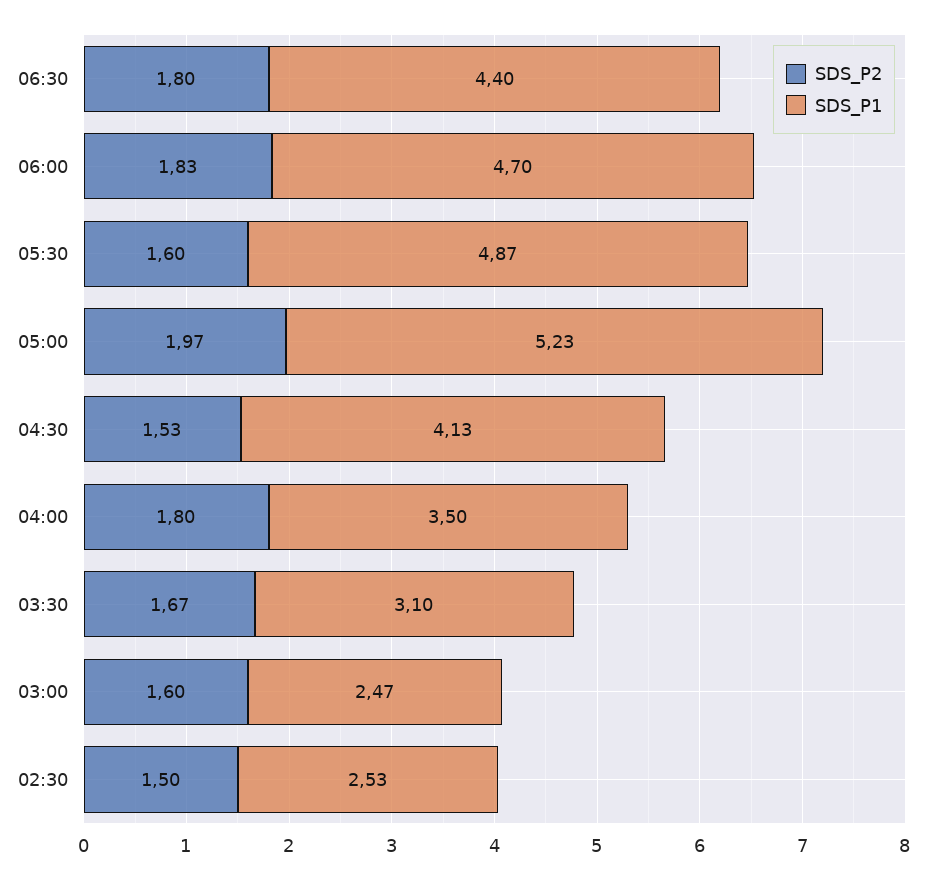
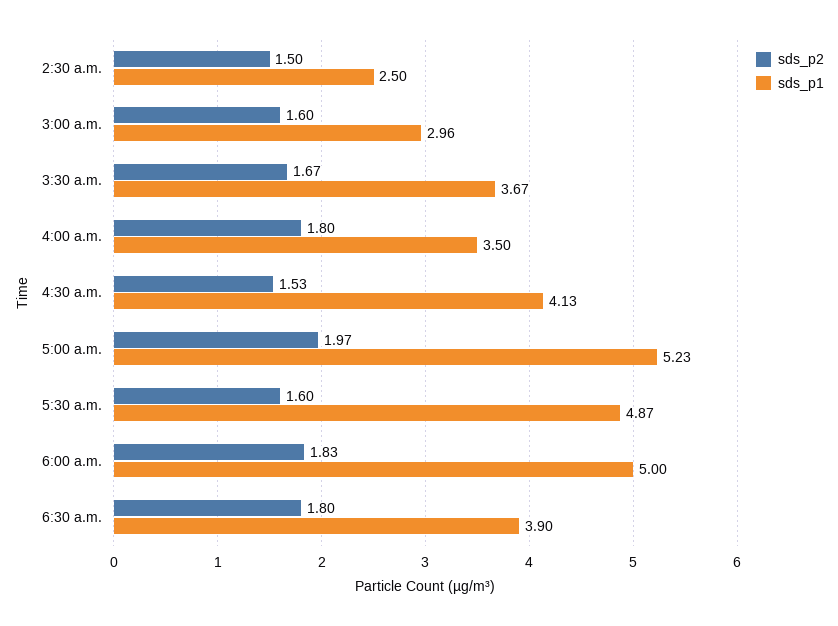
  {
    "SDS_P2": {
      "06:30": 1.8,
      "06:00": 1.83,
      "05:30": 1.6,
      "05:00": 1.97,
      "04:30": 1.53,
      "04:00": 1.8,
      "03:30": 1.67,
      "03:00": 1.6,
      "02:30": 1.5
    },
    "SDS_P1": {
-     "06:30": 4.4,
+     "06:30": 3.9,
-     "06:00": 4.7,
+     "06:00": 5,
      "05:30": 4.87,
      "05:00": 5.23,
      "04:30": 4.13,
      "04:00": 3.5,
-     "03:30": 3.1,
+     "03:30": 3.67,
-     "03:00": 2.47,
+     "03:00": 2.96,
-     "02:30": 2.53
+     "02:30": 2.5
    }
  }

